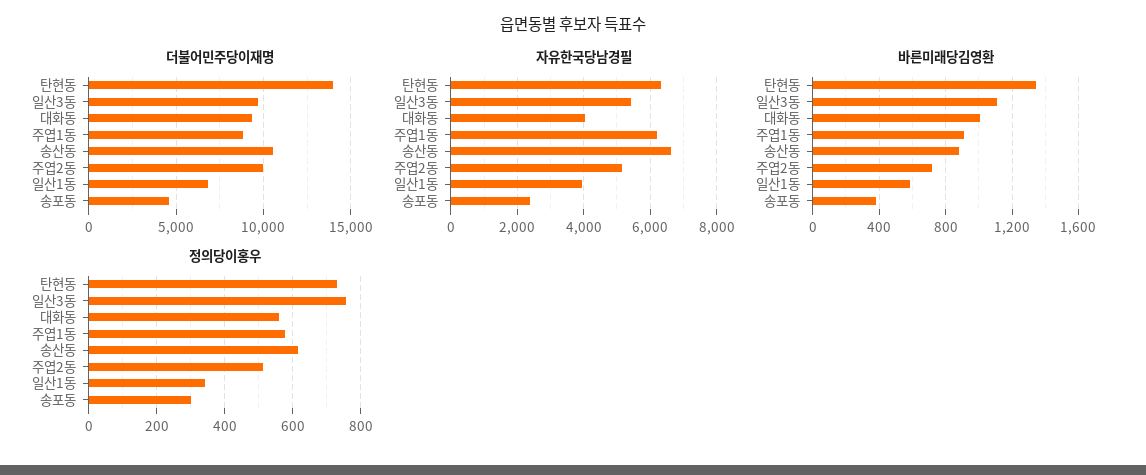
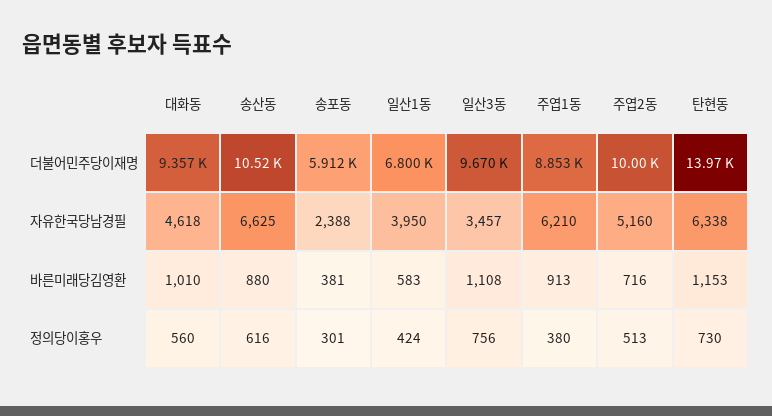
  {
    "더불어민주당이재명": {
      "탄현동": 13970,
      "일산3동": 9670,
      "대화동": 9357,
      "주엽1동": 8853,
      "송산동": 10520,
      "주엽2동": 10000,
      "일산1동": 6800,
-     "송포동": 4500
+     "송포동": 5912
    },
    "자유한국당남경필": {
      "탄현동": 6338,
-     "일산3동": 5400,
+     "일산3동": 3457,
-     "대화동": 4000,
+     "대화동": 4618,
      "주엽1동": 6210,
      "송산동": 6625,
      "주엽2동": 5160,
      "일산1동": 3950,
      "송포동": 2388
    },
    "바른미래당김영환": {
-     "탄현동": 1350,
+     "탄현동": 1153,
      "일산3동": 1108,
      "대화동": 1010,
      "주엽1동": 913,
      "송산동": 880,
      "주엽2동": 716,
      "일산1동": 583,
      "송포동": 381
    },
    "정의당이홍우": {
      "탄현동": 730,
      "일산3동": 756,
      "대화동": 560,
-     "주엽1동": 580,
+     "주엽1동": 380,
      "송산동": 616,
      "주엽2동": 513,
-     "일산1동": 340,
+     "일산1동": 424,
      "송포동": 301
    }
  }

